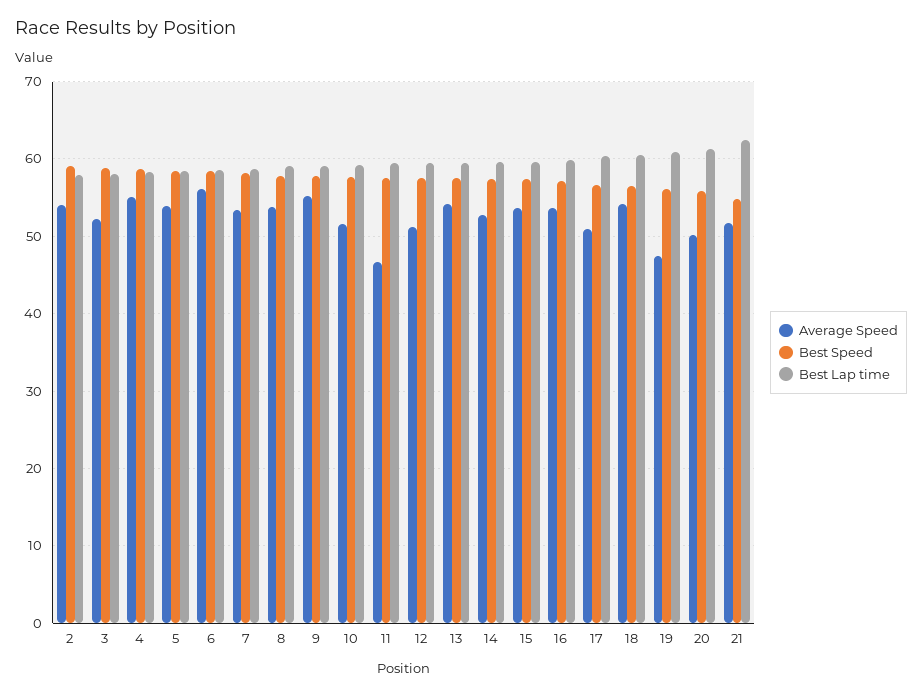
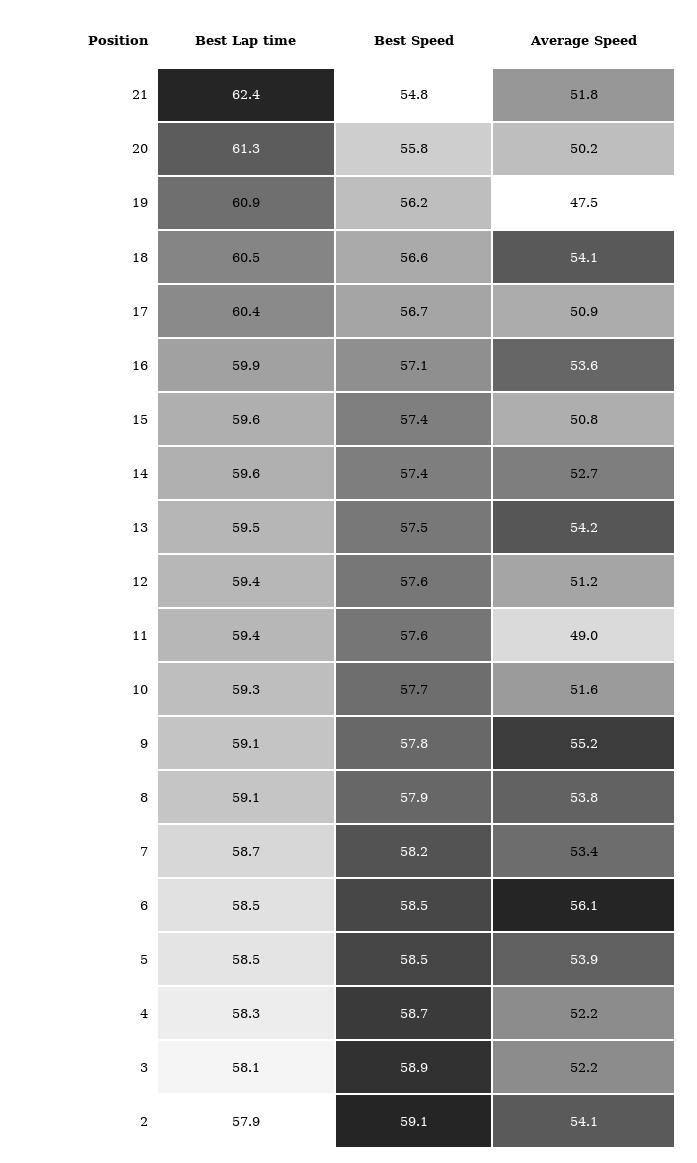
  {
    "Average Speed": {
      "2": 54.1,
      "3": 52.2,
-     "4": 55,
+     "4": 52.2,
      "5": 53.9,
      "6": 56.1,
      "7": 53.4,
      "8": 53.8,
      "9": 55.2,
      "10": 51.6,
-     "11": 47,
+     "11": 49,
      "12": 51.2,
      "13": 54.2,
      "14": 52.7,
-     "15": 54,
+     "15": 50.8,
      "16": 53.6,
      "17": 50.9,
      "18": 54.1,
      "19": 47.5,
      "20": 50.2,
      "21": 51.8
    },
    "Best Speed": {
      "2": 59.1,
      "3": 58.9,
      "4": 58.7,
      "5": 58.5,
      "6": 58.5,
      "7": 58.2,
      "8": 57.9,
      "9": 57.8,
      "10": 57.7,
      "11": 57.6,
      "12": 57.6,
      "13": 57.5,
      "14": 57.4,
      "15": 57.4,
      "16": 57.1,
      "17": 56.7,
      "18": 56.6,
      "19": 56.2,
      "20": 55.8,
      "21": 54.8
    },
    "Best Lap time": {
      "2": 57.9,
      "3": 58.1,
      "4": 58.3,
      "5": 58.5,
      "6": 58.5,
      "7": 58.7,
      "8": 59.1,
      "9": 59.1,
      "10": 59.3,
      "11": 59.4,
      "12": 59.4,
      "13": 59.5,
      "14": 59.6,
      "15": 59.6,
      "16": 59.9,
      "17": 60.4,
      "18": 60.5,
      "19": 60.9,
      "20": 61.3,
      "21": 62.4
    }
  }

